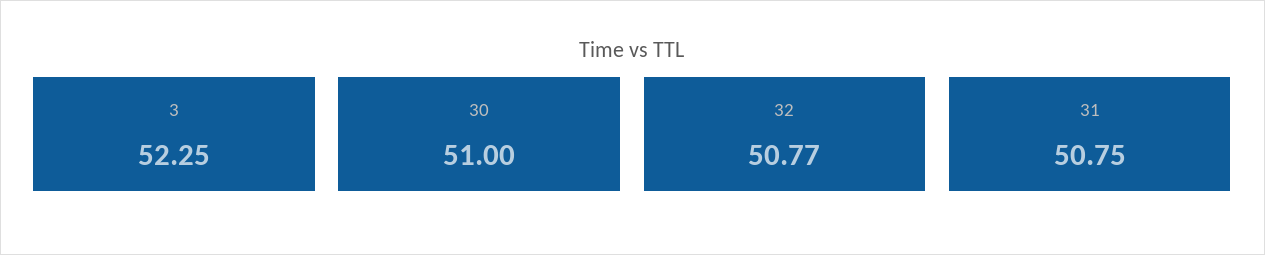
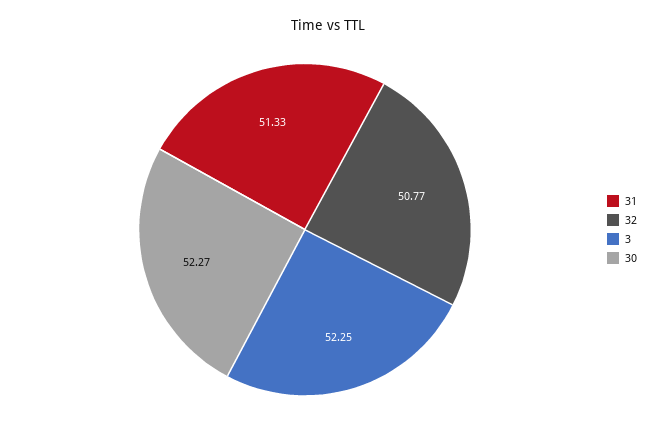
  {
    "3": 52.25,
-   "30": 51,
+   "30": 52.27,
    "32": 50.77,
-   "31": 50.75
+   "31": 51.33
  }

